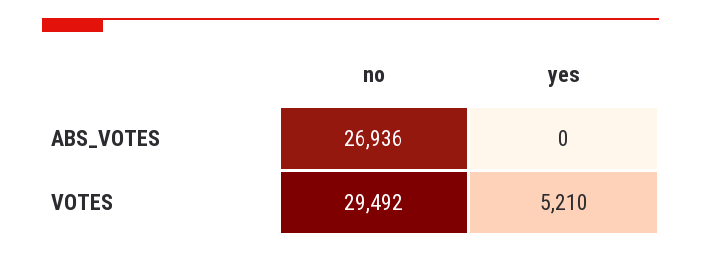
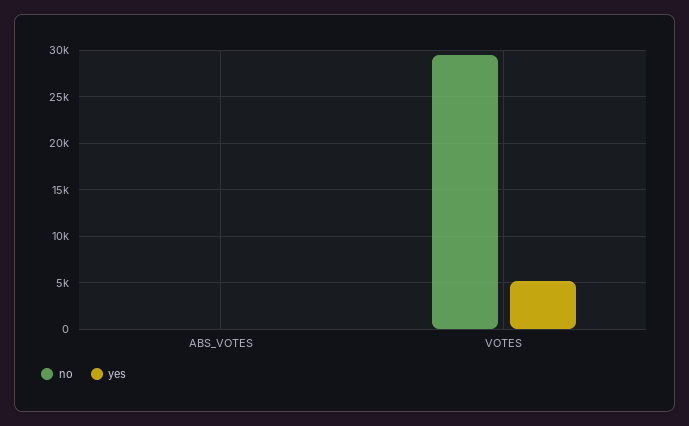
  {
    "no": {
-     "ABS_VOTES": 26936,
+     "ABS_VOTES": 0,
      "VOTES": 29492
    },
    "yes": {
      "ABS_VOTES": 0,
      "VOTES": 5210
    }
  }

